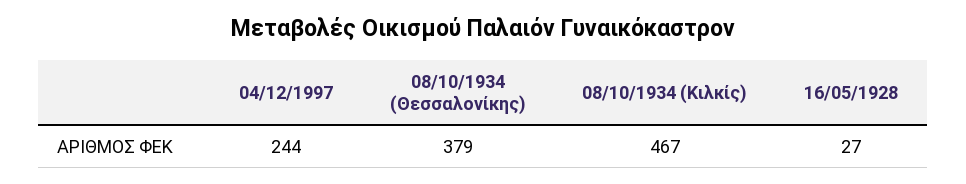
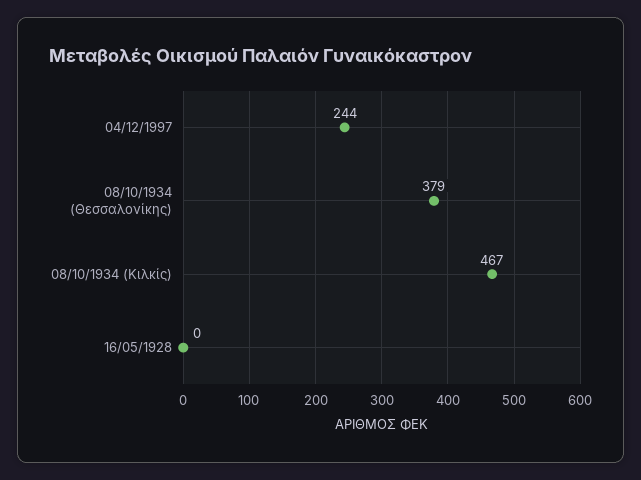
  {
    "04/12/1997": 244,
    "08/10/1934 (Θεσσαλονίκης)": 379,
    "08/10/1934 (Κιλκίς)": 467,
-   "16/05/1928": 27
+   "16/05/1928": 0
  }

